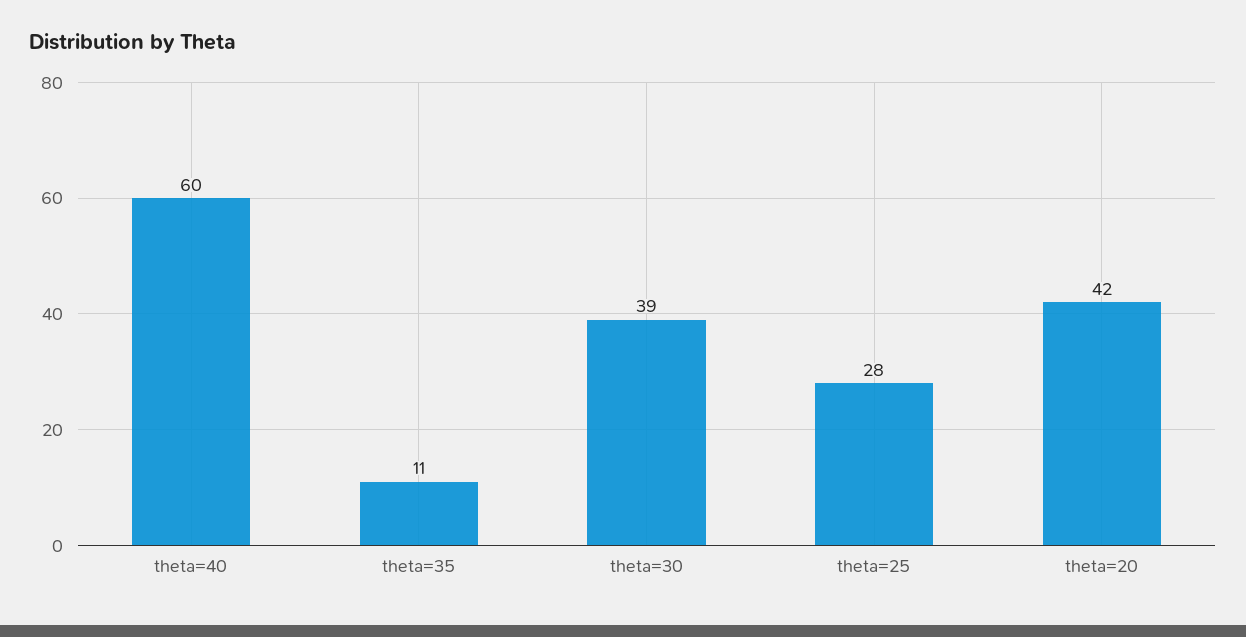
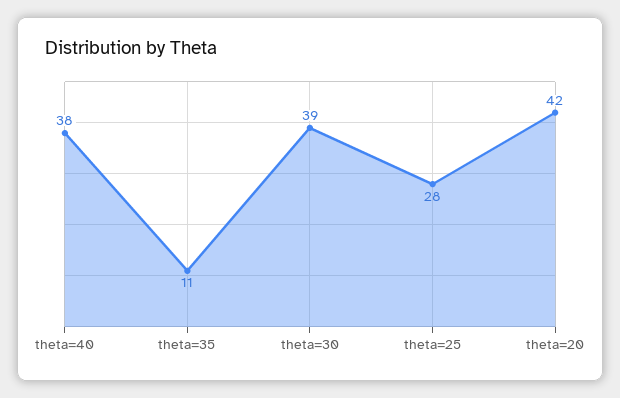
  {
-   "theta=40": 60,
+   "theta=40": 38,
    "theta=35": 11,
    "theta=30": 39,
    "theta=25": 28,
    "theta=20": 42
  }

